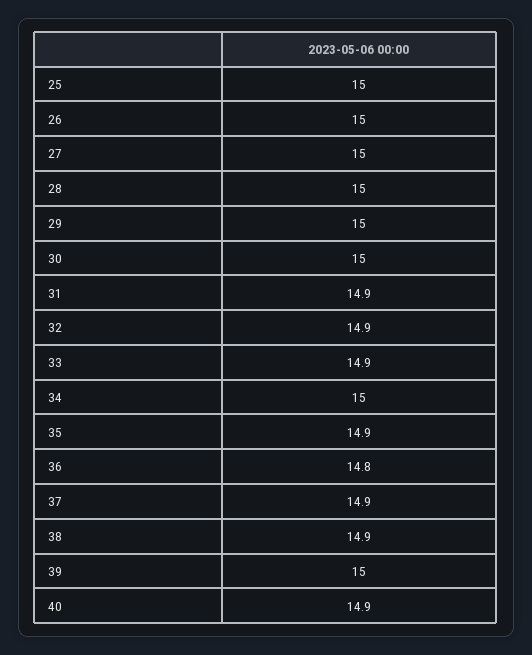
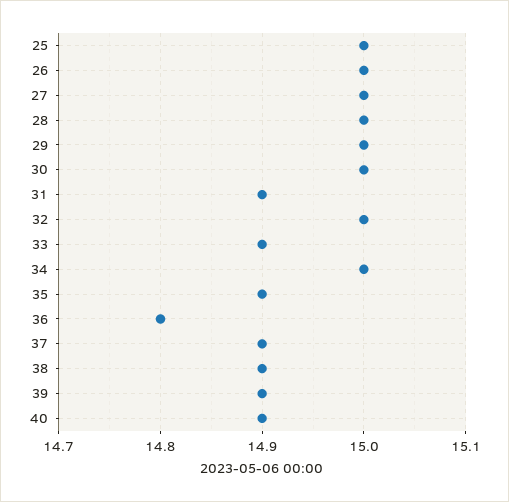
  {
    "25": 15,
    "26": 15,
    "27": 15,
    "28": 15,
    "29": 15,
    "30": 15,
    "31": 14.9,
-   "32": 14.9,
+   "32": 15,
    "33": 14.9,
    "34": 15,
    "35": 14.9,
    "36": 14.8,
    "37": 14.9,
    "38": 14.9,
-   "39": 15,
+   "39": 14.9,
    "40": 14.9
  }

